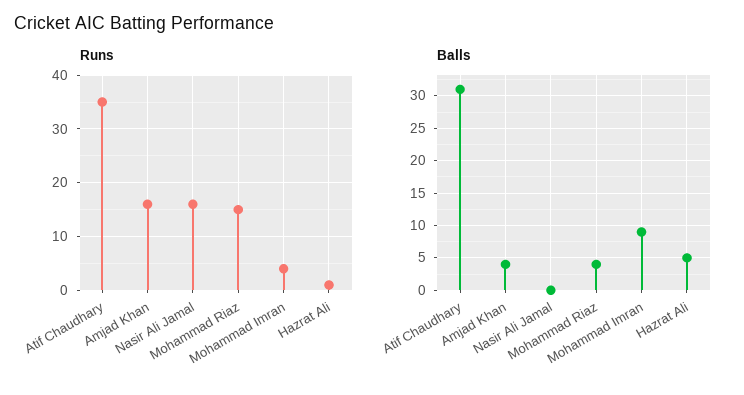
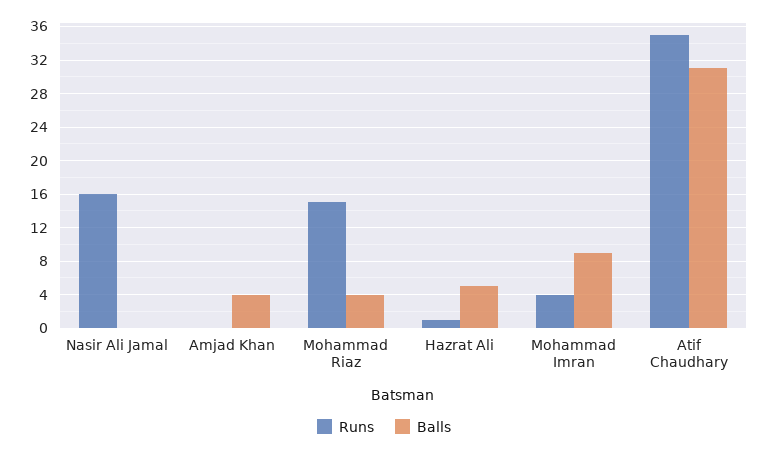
  {
    "Runs": {
      "Atif Chaudhary": 35,
-     "Amjad Khan": 15,
+     "Amjad Khan": 0,
      "Nasir Ali Jamal": 16,
      "Mohammad Riaz": 15,
      "Mohammad Imran": 4,
      "Hazrat Ali": 1
    },
    "Balls": {
      "Atif Chaudhary": 31,
      "Amjad Khan": 4,
      "Nasir Ali Jamal": 0,
      "Mohammad Riaz": 4,
      "Mohammad Imran": 9,
      "Hazrat Ali": 5
    }
  }

